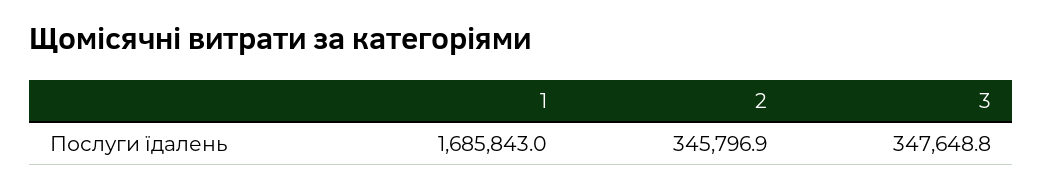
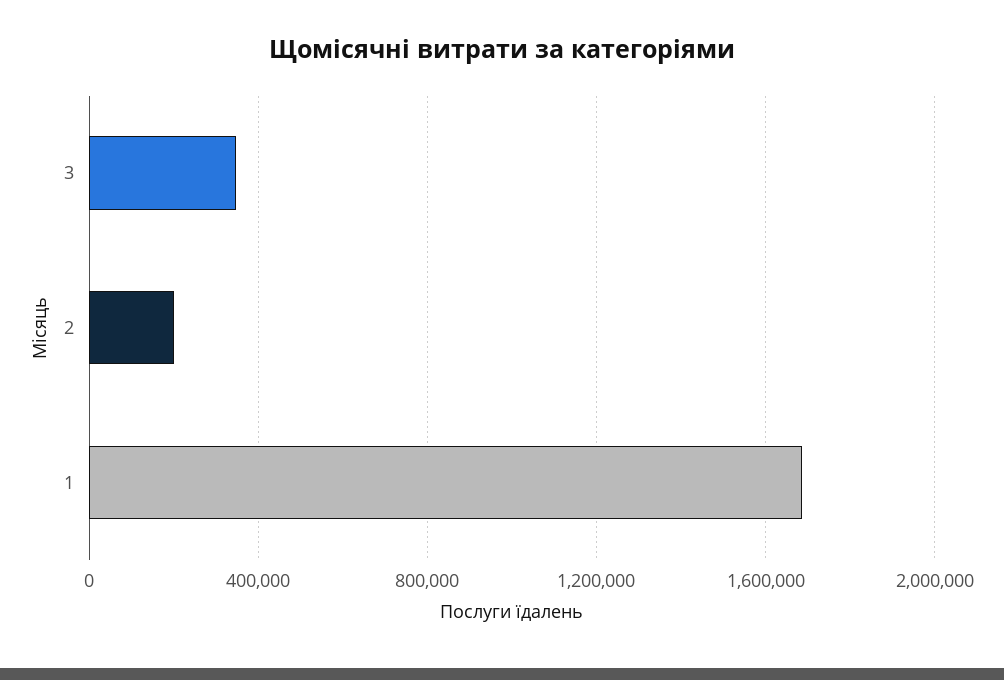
  {
    "1": 1685843,
-   "2": 345796.9,
+   "2": 200000,
    "3": 347648.8
  }

